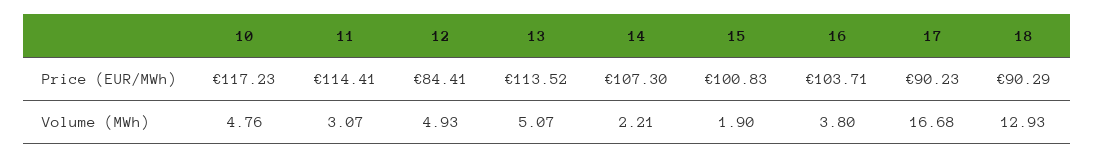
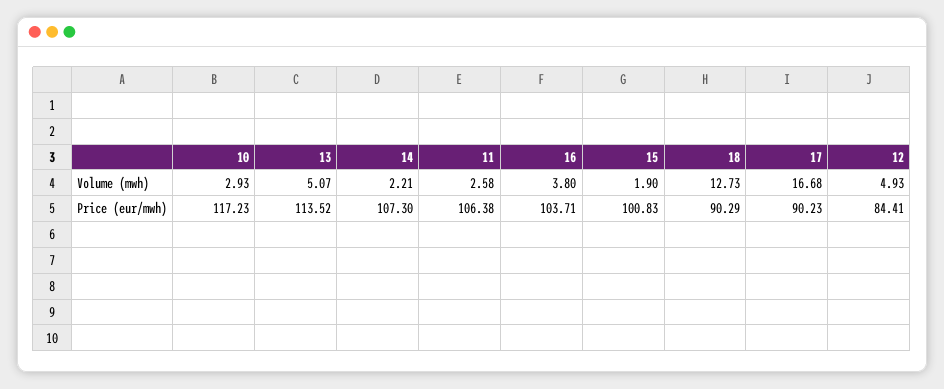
  {
    "10": {
      "Price (EUR/MWh)": 117.23,
-     "Volume (MWh)": 4.76
+     "Volume (MWh)": 2.93
    },
    "11": {
-     "Price (EUR/MWh)": 114.41,
+     "Price (EUR/MWh)": 106.38,
-     "Volume (MWh)": 3.07
+     "Volume (MWh)": 2.58
    },
    "12": {
      "Price (EUR/MWh)": 84.41,
      "Volume (MWh)": 4.93
    },
    "13": {
      "Price (EUR/MWh)": 113.52,
      "Volume (MWh)": 5.07
    },
    "14": {
      "Price (EUR/MWh)": 107.3,
      "Volume (MWh)": 2.21
    },
    "15": {
      "Price (EUR/MWh)": 100.83,
      "Volume (MWh)": 1.9
    },
    "16": {
      "Price (EUR/MWh)": 103.71,
      "Volume (MWh)": 3.8
    },
    "17": {
      "Price (EUR/MWh)": 90.23,
      "Volume (MWh)": 16.68
    },
    "18": {
      "Price (EUR/MWh)": 90.29,
-     "Volume (MWh)": 12.93
+     "Volume (MWh)": 12.73
    }
  }

